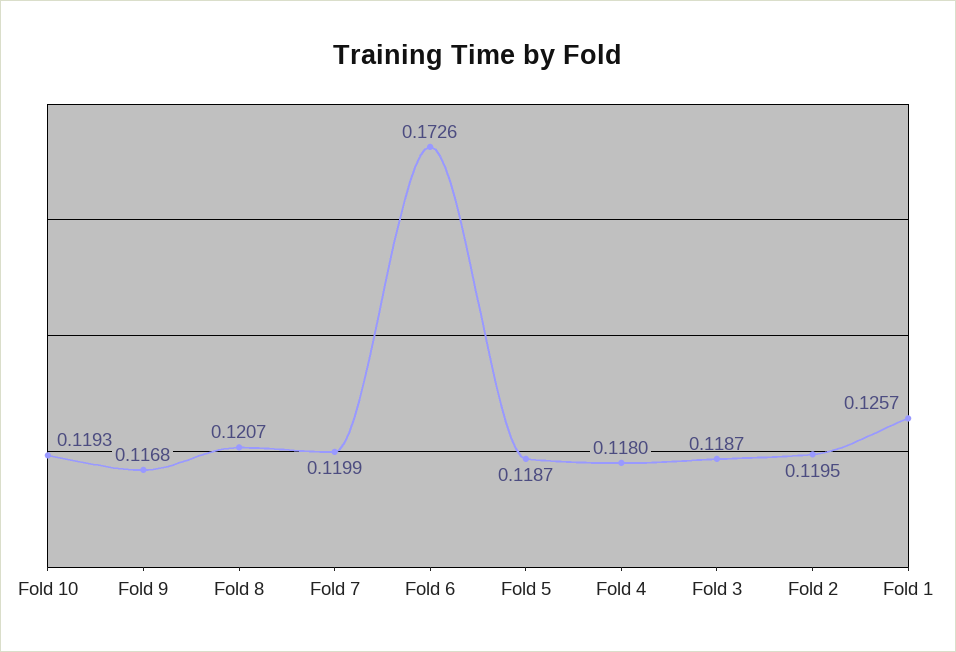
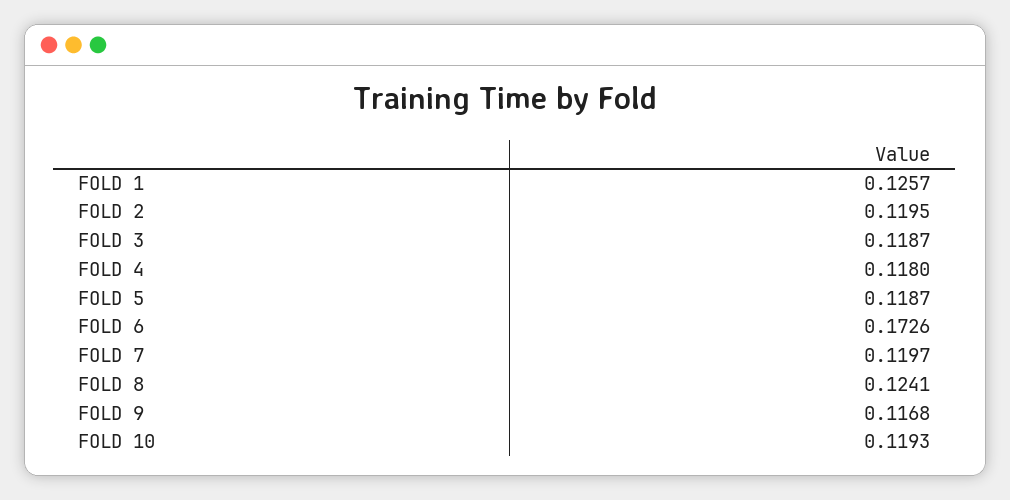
  {
    "Fold 10": 0.1193,
    "Fold 9": 0.1168,
-   "Fold 8": 0.1207,
+   "Fold 8": 0.1241,
-   "Fold 7": 0.1199,
+   "Fold 7": 0.1197,
    "Fold 6": 0.1726,
    "Fold 5": 0.1187,
    "Fold 4": 0.118,
    "Fold 3": 0.1187,
    "Fold 2": 0.1195,
    "Fold 1": 0.1257
  }

